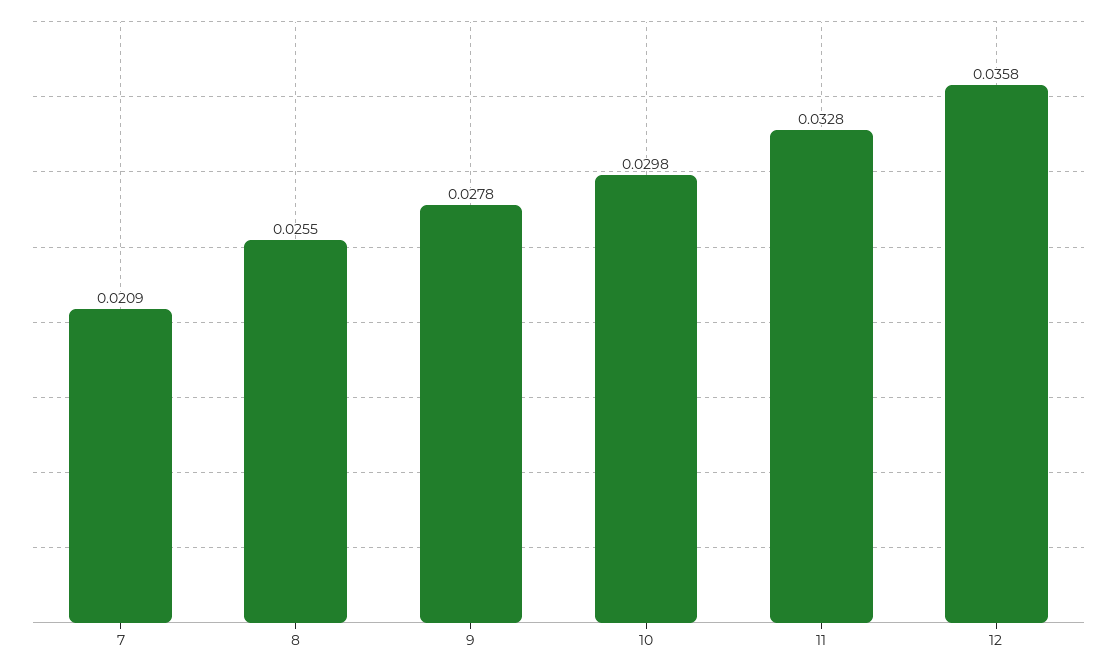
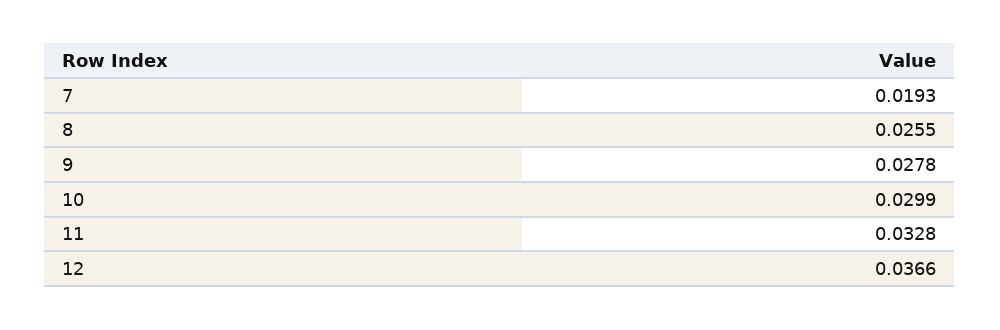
  {
-   "7": 0.0209,
+   "7": 0.0193,
    "8": 0.0255,
    "9": 0.0278,
-   "10": 0.0298,
+   "10": 0.0299,
    "11": 0.0328,
-   "12": 0.0358
+   "12": 0.0366
  }

